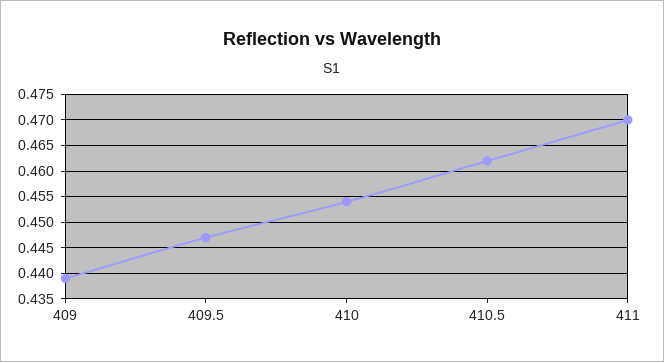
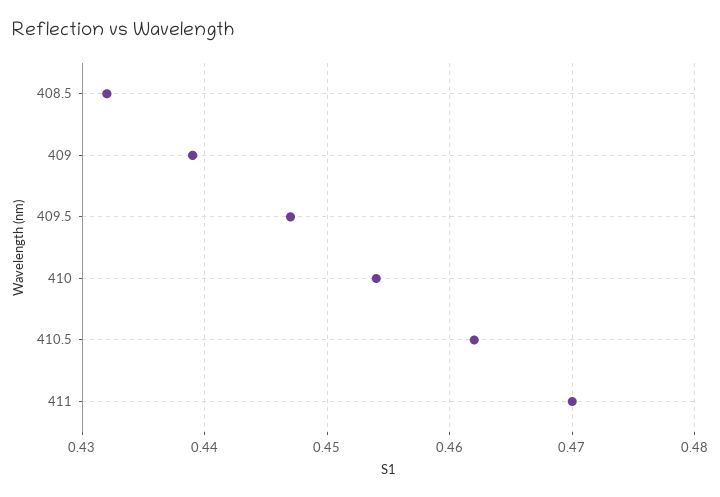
  {
    "409": 0.439,
    "409.5": 0.447,
    "410": 0.454,
    "410.5": 0.462,
-   "411": 0.47
+   "411": 0.47,
+   "408.5": 0.432
  }

